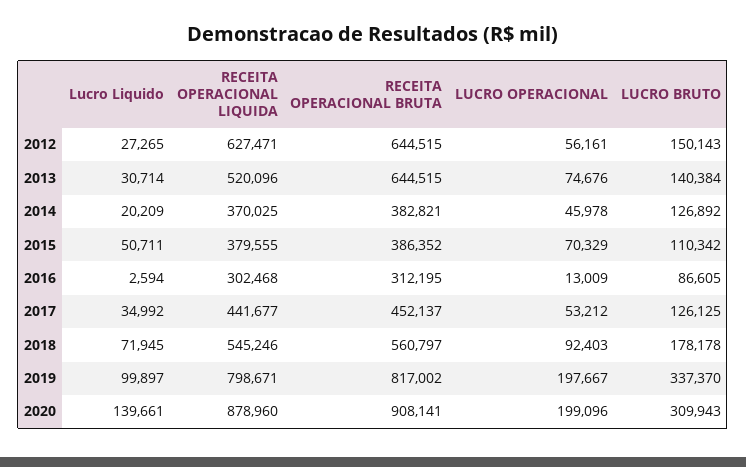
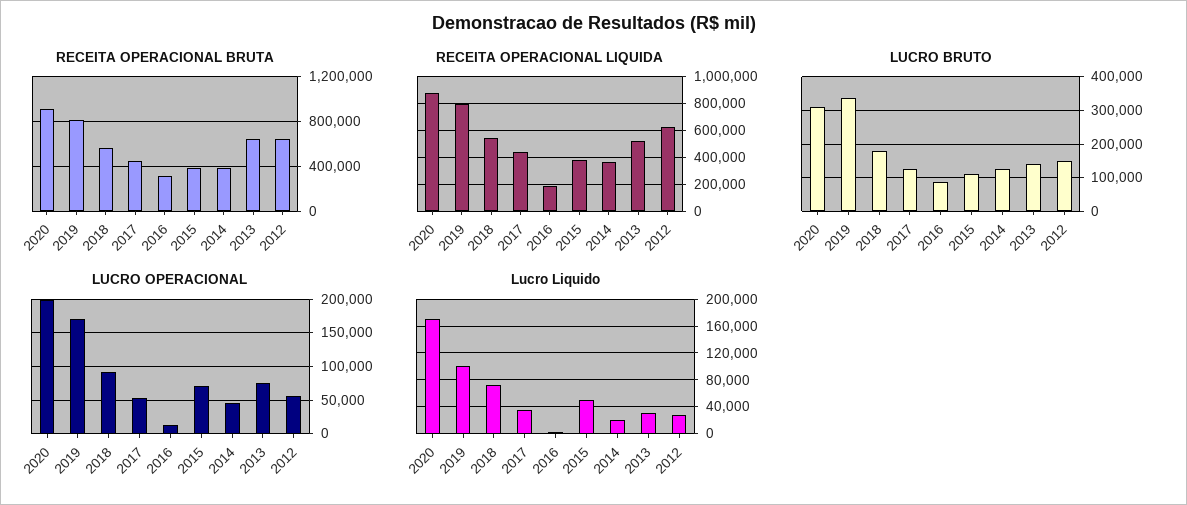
  {
    "Lucro Liquido": {
      "2012": 27265,
      "2013": 30714,
      "2014": 20209,
      "2015": 50711,
      "2016": 2594,
      "2017": 34992,
      "2018": 71945,
      "2019": 99897,
-     "2020": 139661
+     "2020": 170000
    },
    "RECEITA OPERACIONAL LIQUIDA": {
      "2012": 627471,
      "2013": 520096,
      "2014": 370025,
      "2015": 379555,
-     "2016": 302468,
+     "2016": 200000,
      "2017": 441677,
      "2018": 545246,
      "2019": 798671,
      "2020": 878960
    },
    "RECEITA OPERACIONAL BRUTA": {
      "2012": 644515,
      "2013": 644515,
      "2014": 382821,
      "2015": 386352,
      "2016": 312195,
      "2017": 452137,
      "2018": 560797,
      "2019": 817002,
      "2020": 908141
    },
    "LUCRO OPERACIONAL": {
      "2012": 56161,
      "2013": 74676,
      "2014": 45978,
      "2015": 70329,
      "2016": 13009,
      "2017": 53212,
      "2018": 92403,
-     "2019": 197667,
+     "2019": 170000,
      "2020": 199096
    },
    "LUCRO BRUTO": {
      "2012": 150143,
      "2013": 140384,
      "2014": 126892,
      "2015": 110342,
      "2016": 86605,
      "2017": 126125,
      "2018": 178178,
      "2019": 337370,
      "2020": 309943
    }
  }

